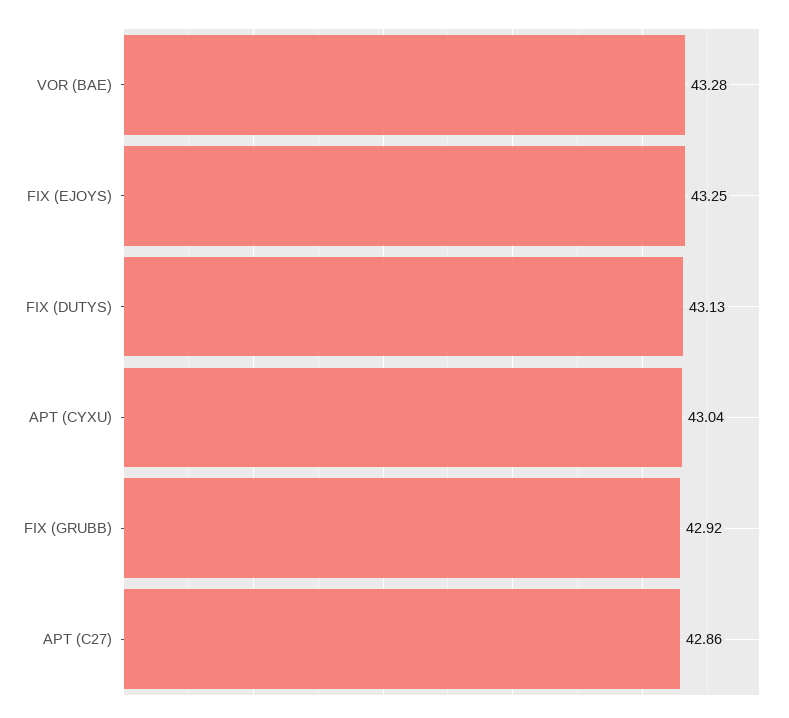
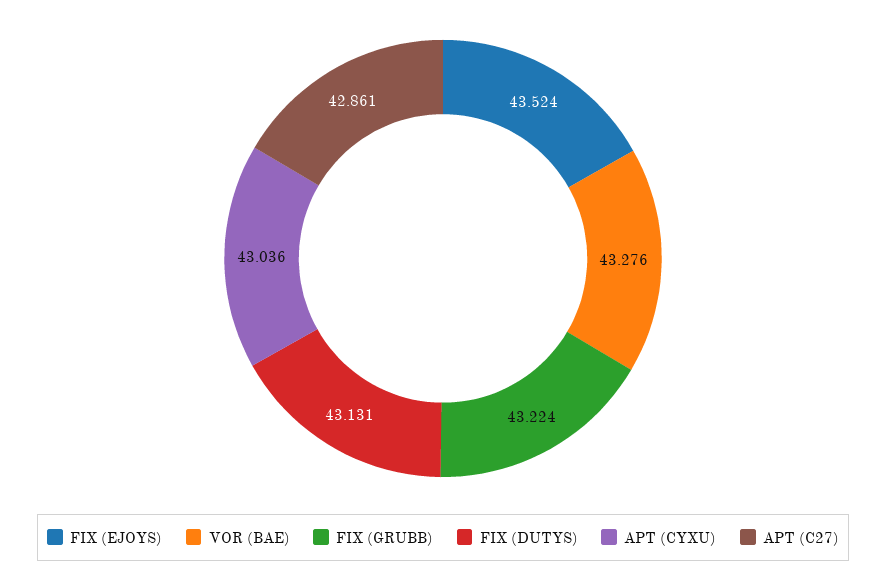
  {
    "VOR (BAE)": 43.276,
-   "FIX (EJOYS)": 43.25,
+   "FIX (EJOYS)": 43.524,
    "FIX (DUTYS)": 43.131,
    "APT (CYXU)": 43.036,
-   "FIX (GRUBB)": 42.92,
+   "FIX (GRUBB)": 43.224,
    "APT (C27)": 42.861
  }

